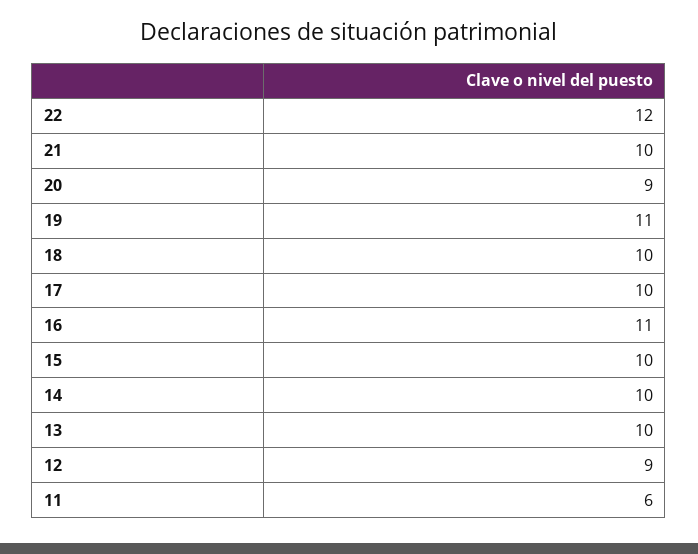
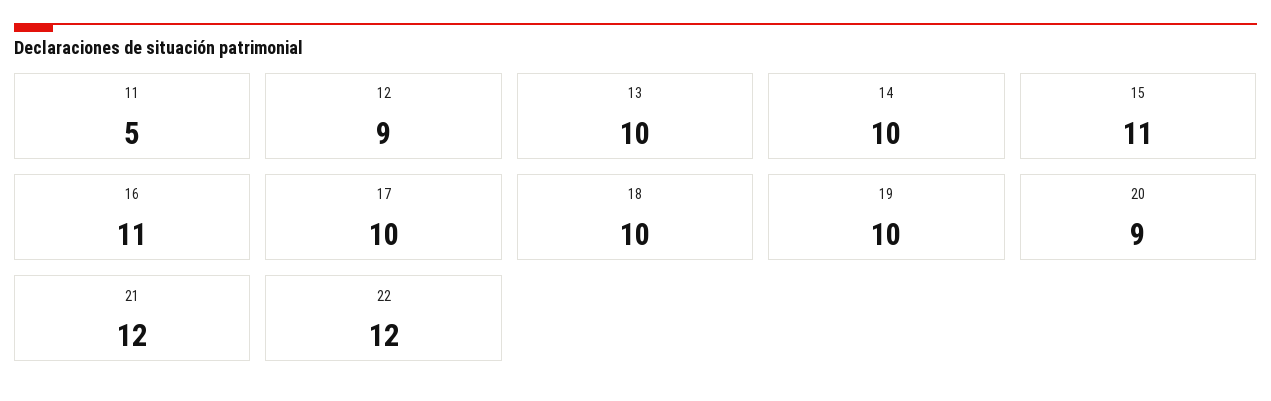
  {
    "22": 12,
-   "21": 10,
+   "21": 12,
    "20": 9,
-   "19": 11,
+   "19": 10,
    "18": 10,
    "17": 10,
    "16": 11,
-   "15": 10,
+   "15": 11,
    "14": 10,
    "13": 10,
    "12": 9,
-   "11": 6
+   "11": 5
  }

